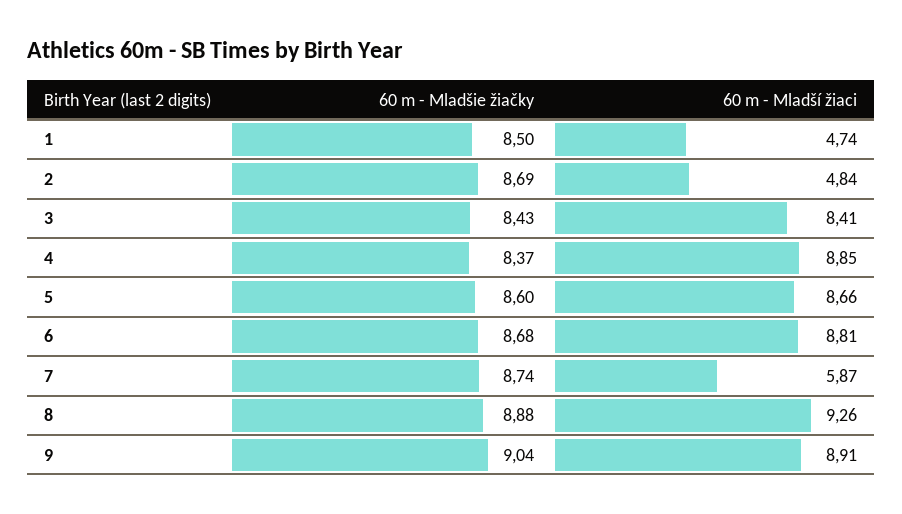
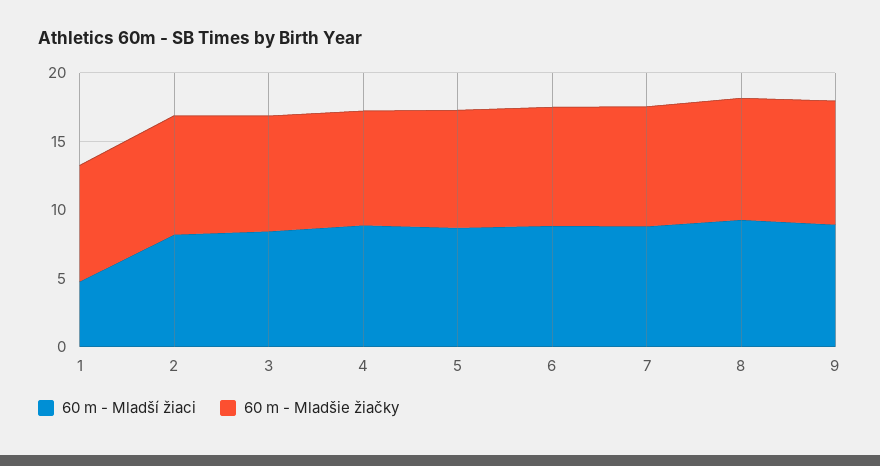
  {
    "60 m - Mladšie žiačky": {
      "1": 8.5,
      "2": 8.69,
      "3": 8.43,
      "4": 8.37,
      "5": 8.6,
      "6": 8.68,
      "7": 8.74,
      "8": 8.88,
      "9": 9.04
    },
    "60 m - Mladší žiaci": {
      "1": 4.74,
-     "2": 4.84,
+     "2": 8,
      "3": 8.41,
      "4": 8.85,
      "5": 8.66,
      "6": 8.81,
-     "7": 5.87,
+     "7": 9,
      "8": 9.26,
      "9": 8.91
    }
  }

